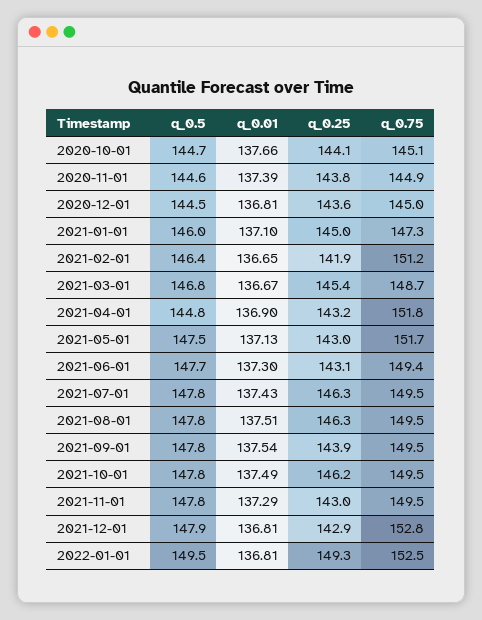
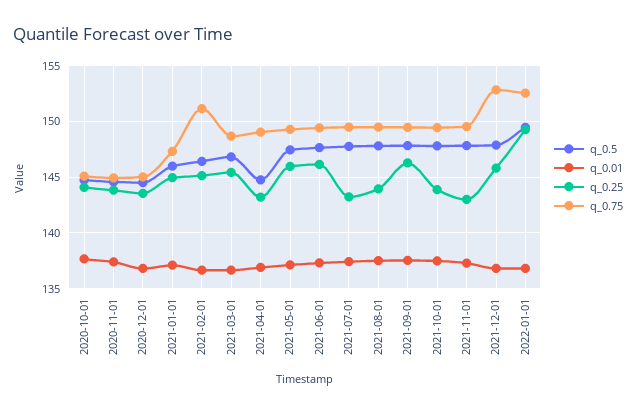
  {
    "q_0.5": {
      "2020-10-01": 144.7,
      "2020-11-01": 144.6,
      "2020-12-01": 144.5,
      "2021-01-01": 146,
      "2021-02-01": 146.4,
      "2021-03-01": 146.8,
      "2021-04-01": 144.8,
      "2021-05-01": 147.5,
      "2021-06-01": 147.7,
      "2021-07-01": 147.8,
      "2021-08-01": 147.8,
      "2021-09-01": 147.8,
      "2021-10-01": 147.8,
      "2021-11-01": 147.8,
      "2021-12-01": 147.9,
      "2022-01-01": 149.5
    },
    "q_0.01": {
      "2020-10-01": 137.66,
      "2020-11-01": 137.39,
      "2020-12-01": 136.81,
      "2021-01-01": 137.1,
      "2021-02-01": 136.65,
      "2021-03-01": 136.67,
      "2021-04-01": 136.9,
      "2021-05-01": 137.13,
      "2021-06-01": 137.3,
      "2021-07-01": 137.43,
      "2021-08-01": 137.51,
      "2021-09-01": 137.54,
      "2021-10-01": 137.49,
      "2021-11-01": 137.29,
      "2021-12-01": 136.81,
      "2022-01-01": 136.81
    },
    "q_0.25": {
      "2020-10-01": 144.1,
      "2020-11-01": 143.8,
      "2020-12-01": 143.6,
      "2021-01-01": 145,
-     "2021-02-01": 141.9,
+     "2021-02-01": 145,
      "2021-03-01": 145.4,
      "2021-04-01": 143.2,
-     "2021-05-01": 143,
+     "2021-05-01": 146,
-     "2021-06-01": 143.1,
+     "2021-06-01": 146,
-     "2021-07-01": 146.3,
+     "2021-07-01": 143,
-     "2021-08-01": 146.3,
+     "2021-08-01": 144,
-     "2021-09-01": 143.9,
+     "2021-09-01": 146,
-     "2021-10-01": 146.2,
+     "2021-10-01": 144,
      "2021-11-01": 143,
-     "2021-12-01": 142.9,
+     "2021-12-01": 146,
      "2022-01-01": 149.3
    },
    "q_0.75": {
      "2020-10-01": 145.1,
      "2020-11-01": 144.9,
      "2020-12-01": 145,
      "2021-01-01": 147.3,
      "2021-02-01": 151.2,
      "2021-03-01": 148.7,
-     "2021-04-01": 151.8,
+     "2021-04-01": 149,
-     "2021-05-01": 151.7,
+     "2021-05-01": 149,
      "2021-06-01": 149.4,
      "2021-07-01": 149.5,
      "2021-08-01": 149.5,
      "2021-09-01": 149.5,
      "2021-10-01": 149.5,
      "2021-11-01": 149.5,
      "2021-12-01": 152.8,
      "2022-01-01": 152.5
    }
  }

